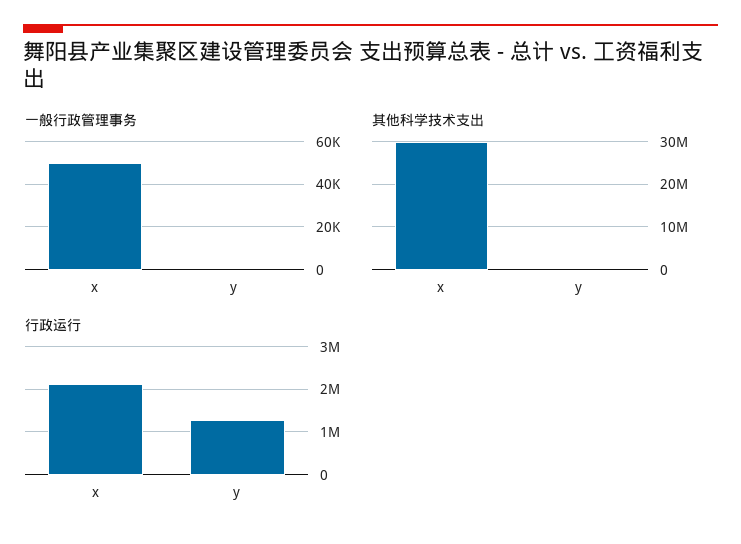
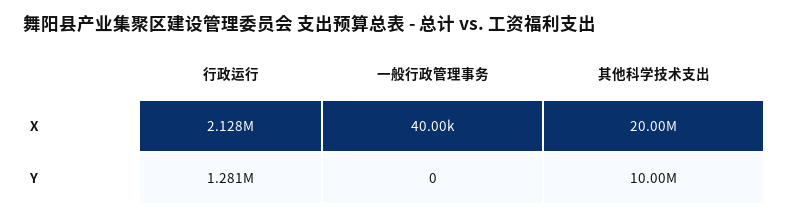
  {
    "一般行政管理事务": {
-     "x": 50000,
+     "x": 40000,
      "y": 0
    },
    "其他科学技术支出": {
-     "x": 30000000,
+     "x": 20000000,
-     "y": 0
+     "y": 10000000
    },
    "行政运行": {
      "x": 2128000,
      "y": 1281000
    }
  }

